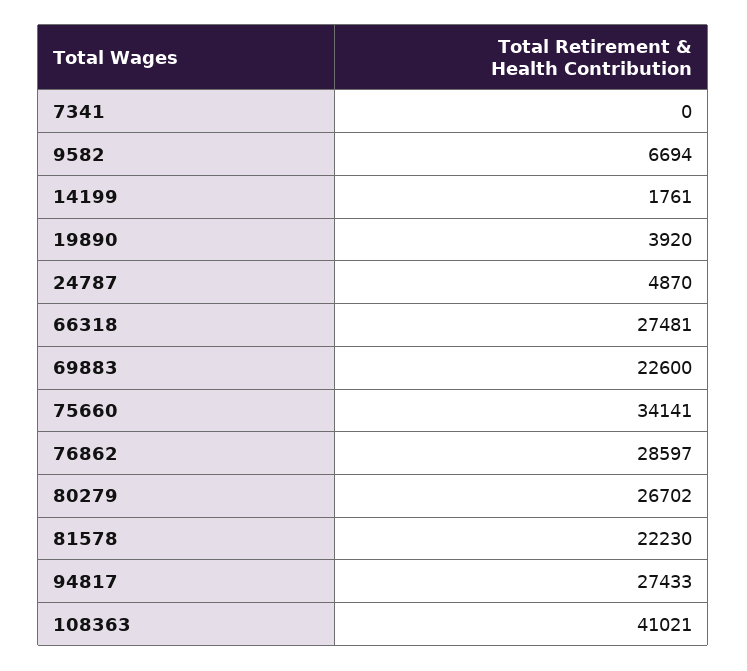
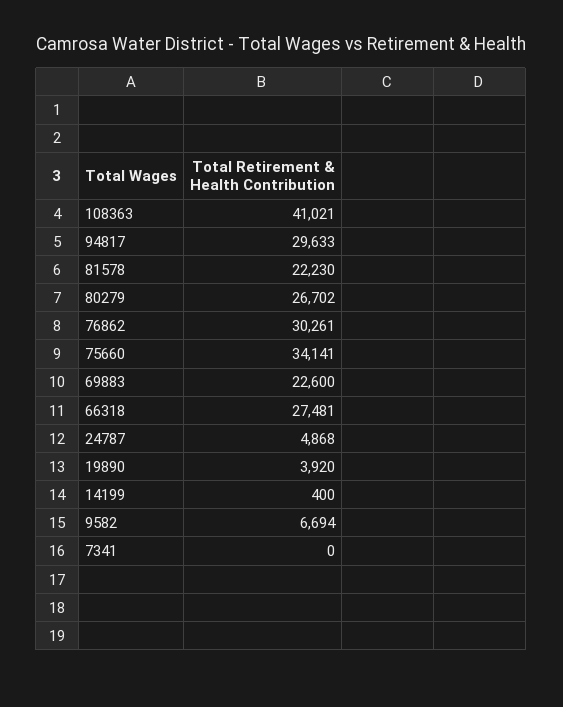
  {
    "7341": 0,
    "9582": 6694,
-   "14199": 1761,
+   "14199": 400,
    "19890": 3920,
-   "24787": 4870,
+   "24787": 4868,
    "66318": 27481,
    "69883": 22600,
    "75660": 34141,
-   "76862": 28597,
+   "76862": 30261,
    "80279": 26702,
    "81578": 22230,
-   "94817": 27433,
+   "94817": 29633,
    "108363": 41021
  }

